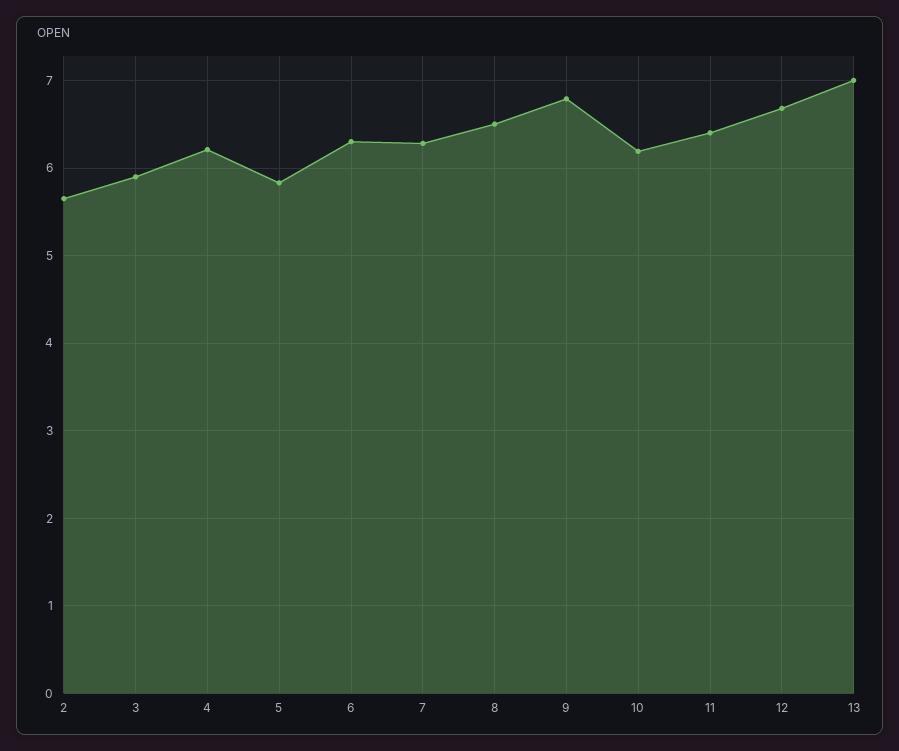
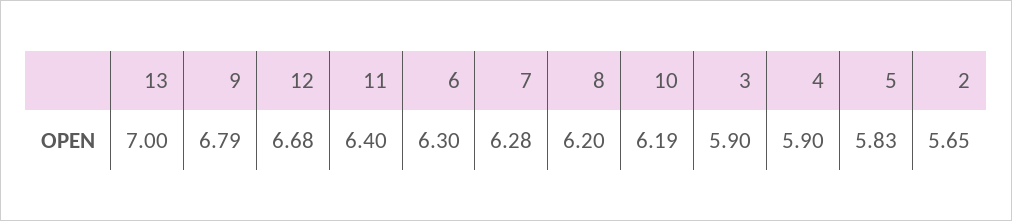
  {
    "2": 5.65,
    "3": 5.9,
-   "4": 6.2,
+   "4": 5.9,
    "5": 5.83,
    "6": 6.3,
    "7": 6.28,
-   "8": 6.5,
+   "8": 6.2,
    "9": 6.79,
    "10": 6.19,
    "11": 6.4,
    "12": 6.68,
    "13": 7
  }

